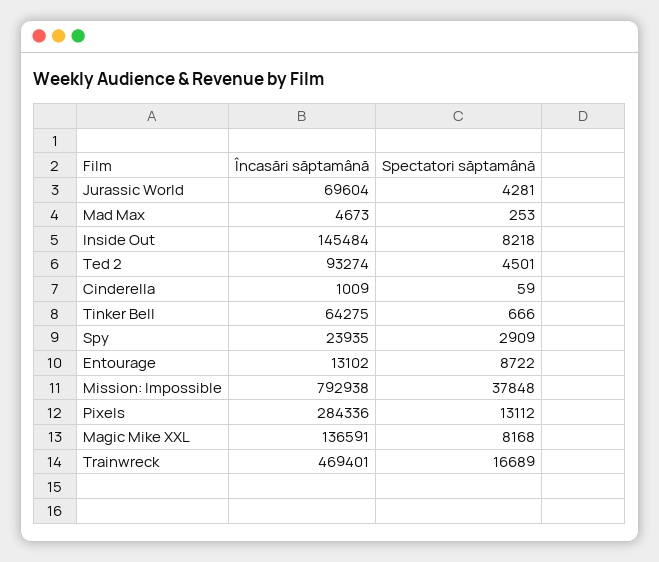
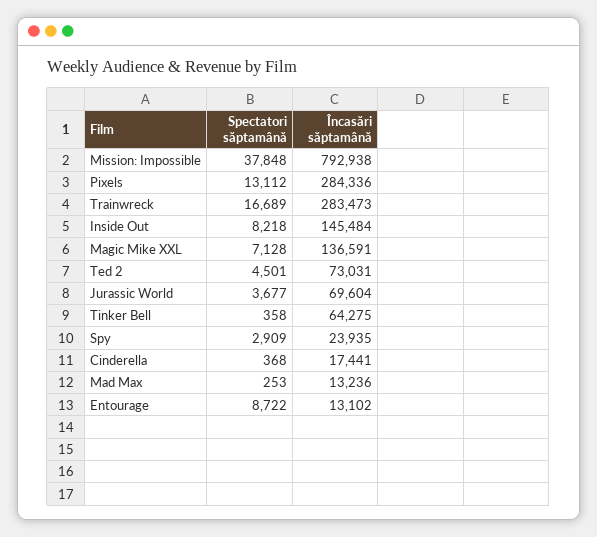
  {
    "Încasări săptamână": {
      "Jurassic World": 69604,
-     "Mad Max": 4673,
+     "Mad Max": 13236,
      "Inside Out": 145484,
-     "Ted 2": 93274,
+     "Ted 2": 73031,
-     "Cinderella": 1009,
+     "Cinderella": 17441,
      "Tinker Bell": 64275,
      "Spy": 23935,
      "Entourage": 13102,
      "Mission: Impossible": 792938,
      "Pixels": 284336,
      "Magic Mike XXL": 136591,
-     "Trainwreck": 469401
+     "Trainwreck": 283473
    },
    "Spectatori săptamână": {
-     "Jurassic World": 4281,
+     "Jurassic World": 3677,
      "Mad Max": 253,
      "Inside Out": 8218,
      "Ted 2": 4501,
-     "Cinderella": 59,
+     "Cinderella": 368,
-     "Tinker Bell": 666,
+     "Tinker Bell": 358,
      "Spy": 2909,
      "Entourage": 8722,
      "Mission: Impossible": 37848,
      "Pixels": 13112,
-     "Magic Mike XXL": 8168,
+     "Magic Mike XXL": 7128,
      "Trainwreck": 16689
    }
  }

